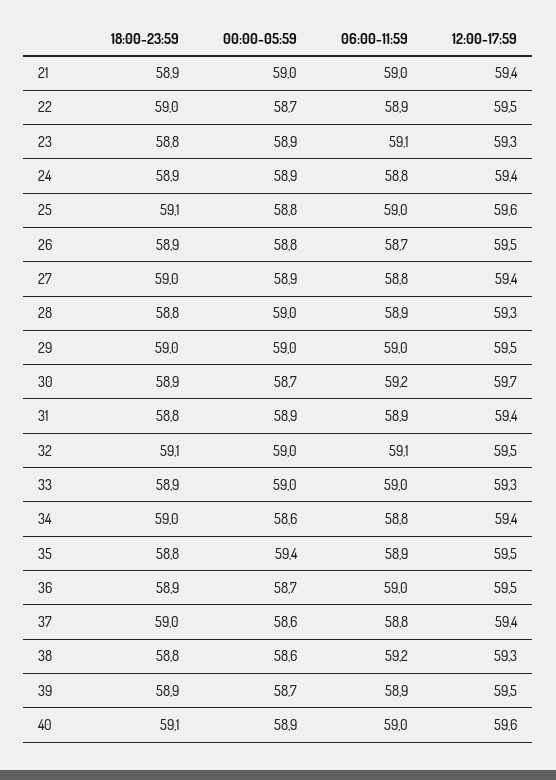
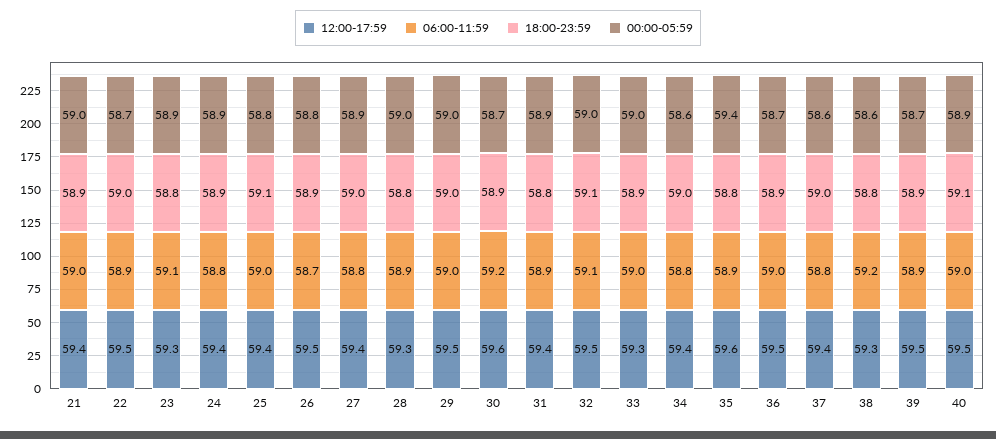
  {
    "18:00-23:59": {
      "21": 58.9,
      "22": 59,
      "23": 58.8,
      "24": 58.9,
      "25": 59.1,
      "26": 58.9,
      "27": 59,
      "28": 58.8,
      "29": 59,
      "30": 58.9,
      "31": 58.8,
      "32": 59.1,
      "33": 58.9,
      "34": 59,
      "35": 58.8,
      "36": 58.9,
      "37": 59,
      "38": 58.8,
      "39": 58.9,
      "40": 59.1
    },
    "00:00-05:59": {
      "21": 59,
      "22": 58.7,
      "23": 58.9,
      "24": 58.9,
      "25": 58.8,
      "26": 58.8,
      "27": 58.9,
      "28": 59,
      "29": 59,
      "30": 58.7,
      "31": 58.9,
      "32": 59,
      "33": 59,
      "34": 58.6,
      "35": 59.4,
      "36": 58.7,
      "37": 58.6,
      "38": 58.6,
      "39": 58.7,
      "40": 58.9
    },
    "06:00-11:59": {
      "21": 59,
      "22": 58.9,
      "23": 59.1,
      "24": 58.8,
      "25": 59,
      "26": 58.7,
      "27": 58.8,
      "28": 58.9,
      "29": 59,
      "30": 59.2,
      "31": 58.9,
      "32": 59.1,
      "33": 59,
      "34": 58.8,
      "35": 58.9,
      "36": 59,
      "37": 58.8,
      "38": 59.2,
      "39": 58.9,
      "40": 59
    },
    "12:00-17:59": {
      "21": 59.4,
      "22": 59.5,
      "23": 59.3,
      "24": 59.4,
-     "25": 59.6,
+     "25": 59.4,
      "26": 59.5,
      "27": 59.4,
      "28": 59.3,
      "29": 59.5,
-     "30": 59.7,
+     "30": 59.6,
      "31": 59.4,
      "32": 59.5,
      "33": 59.3,
      "34": 59.4,
-     "35": 59.5,
+     "35": 59.6,
      "36": 59.5,
      "37": 59.4,
      "38": 59.3,
      "39": 59.5,
-     "40": 59.6
+     "40": 59.5
    }
  }

